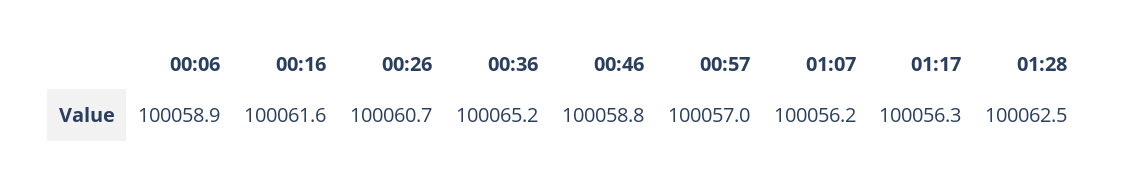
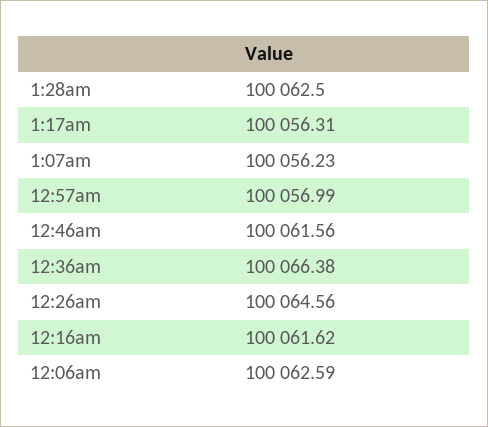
  {
-   "00:06": 100058.9,
+   "00:06": 100062.59,
    "00:16": 100061.62,
-   "00:26": 100060.7,
+   "00:26": 100064.56,
-   "00:36": 100065.2,
+   "00:36": 100066.38,
-   "00:46": 100058.8,
+   "00:46": 100061.56,
    "00:57": 100056.99,
    "01:07": 100056.23,
    "01:17": 100056.31,
    "01:28": 100062.5
  }

